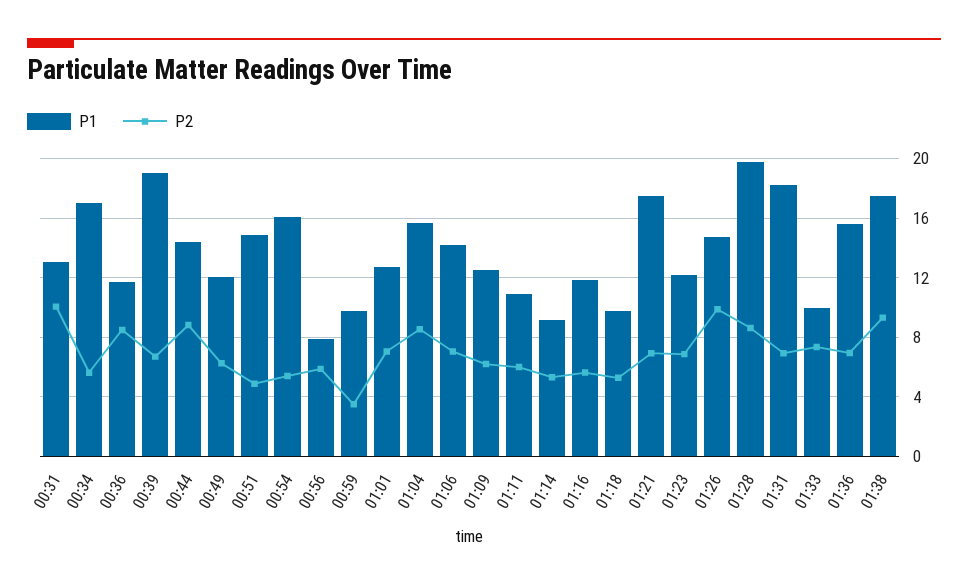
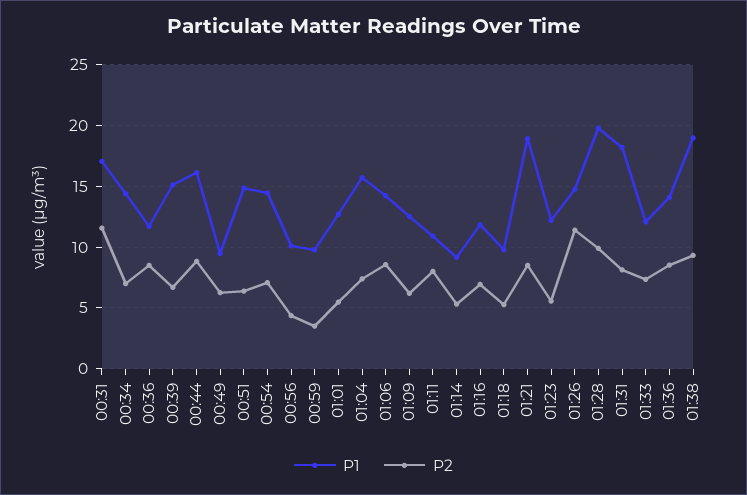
  {
    "P1": {
-     "00:31": 13,
+     "00:31": 17,
-     "00:34": 17,
+     "00:34": 14.5,
      "00:36": 11.5,
-     "00:39": 19,
+     "00:39": 15,
-     "00:44": 14.5,
+     "00:44": 16,
-     "00:49": 12,
+     "00:49": 9.5,
      "00:51": 15,
-     "00:54": 16,
+     "00:54": 14.5,
-     "00:56": 8,
+     "00:56": 10,
      "00:59": 10,
      "01:01": 12.5,
      "01:04": 15.5,
      "01:06": 14,
      "01:09": 12.5,
      "01:11": 11,
      "01:14": 9,
      "01:16": 12,
      "01:18": 10,
-     "01:21": 17.5,
+     "01:21": 19,
      "01:23": 12,
      "01:26": 15,
      "01:28": 20,
      "01:31": 18,
-     "01:33": 10,
+     "01:33": 12,
-     "01:36": 15.5,
+     "01:36": 14,
-     "01:38": 17.5
+     "01:38": 19
    },
    "P2": {
-     "00:31": 10,
+     "00:31": 11.5,
-     "00:34": 5.5,
+     "00:34": 7,
      "00:36": 8.5,
      "00:39": 6.5,
      "00:44": 9,
      "00:49": 6.5,
-     "00:51": 5,
+     "00:51": 6.5,
-     "00:54": 5.5,
+     "00:54": 7,
-     "00:56": 6,
+     "00:56": 4.5,
      "00:59": 3.5,
-     "01:01": 7,
+     "01:01": 5.5,
-     "01:04": 8.5,
+     "01:04": 7.5,
-     "01:06": 7,
+     "01:06": 8.5,
      "01:09": 6,
-     "01:11": 6,
+     "01:11": 8,
      "01:14": 5.5,
-     "01:16": 5.5,
+     "01:16": 7,
      "01:18": 5.5,
-     "01:21": 7,
+     "01:21": 8.5,
-     "01:23": 7,
+     "01:23": 5.5,
-     "01:26": 10,
+     "01:26": 11.5,
-     "01:28": 8.5,
+     "01:28": 10,
-     "01:31": 7,
+     "01:31": 8,
      "01:33": 7.5,
-     "01:36": 7,
+     "01:36": 8.5,
      "01:38": 9.5
    }
  }

